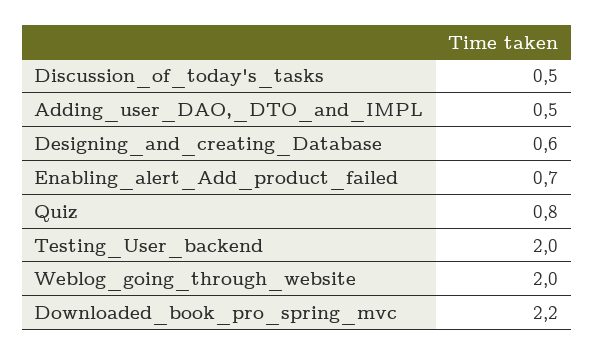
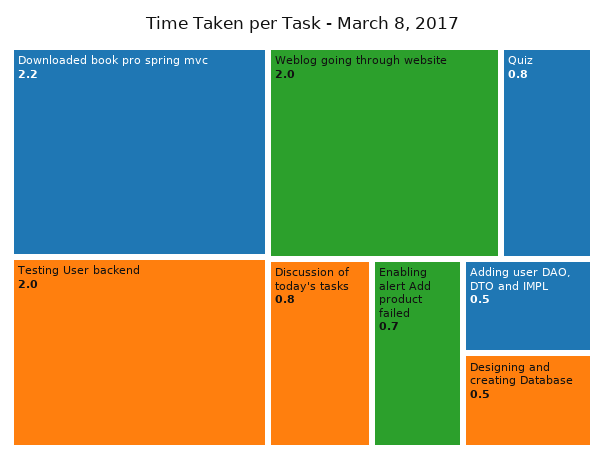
  {
-   "Discussion_of_today's_tasks": 0.5,
+   "Discussion_of_today's_tasks": 0.8,
    "Adding_user_DAO,_DTO_and_IMPL": 0.5,
-   "Designing_and_creating_Database": 0.6,
+   "Designing_and_creating_Database": 0.5,
    "Enabling_alert_Add_product_failed": 0.7,
    "Quiz": 0.8,
    "Testing_User_backend": 2,
    "Weblog_going_through_website": 2,
    "Downloaded_book_pro_spring_mvc": 2.2
  }

